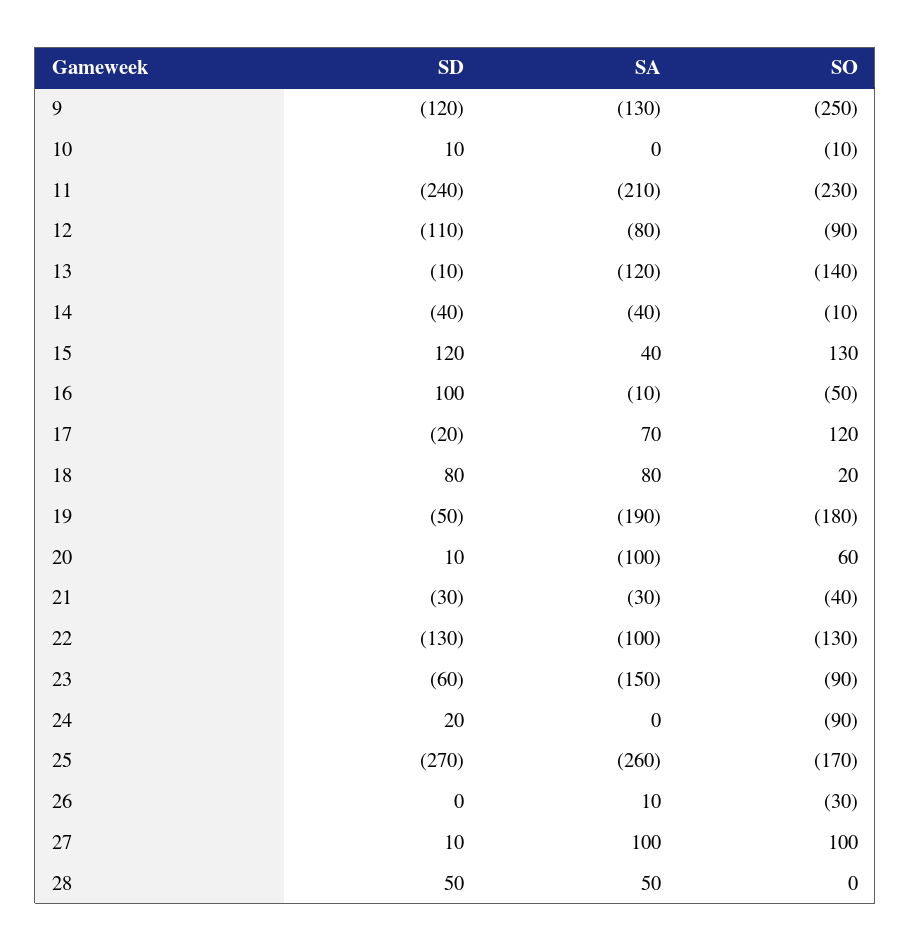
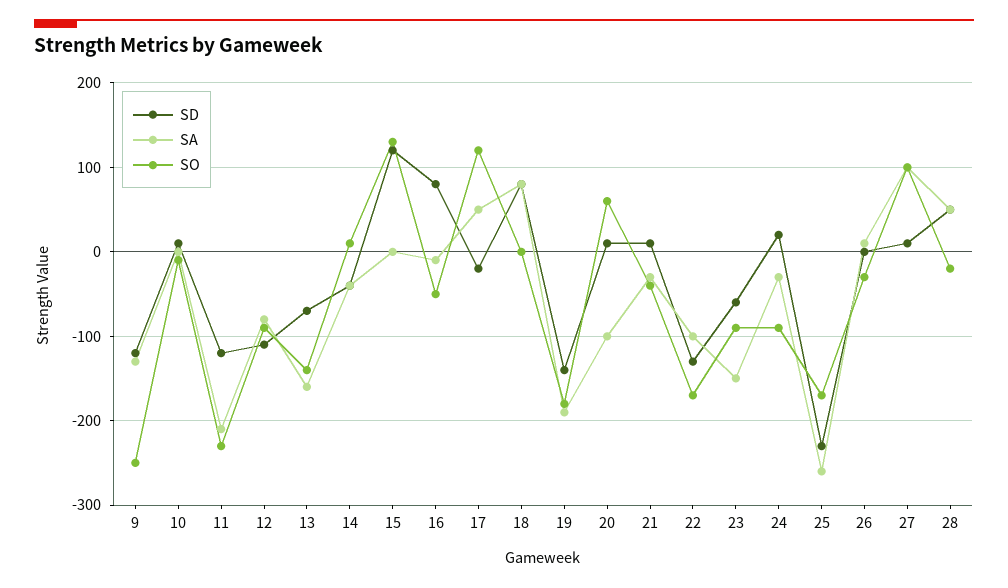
  {
    "SD": {
      "9": -120,
      "10": 10,
-     "11": -240,
+     "11": -120,
      "12": -110,
-     "13": -10,
+     "13": -70,
      "14": -40,
      "15": 120,
-     "16": 100,
+     "16": 80,
      "17": -20,
      "18": 80,
-     "19": -50,
+     "19": -140,
      "20": 10,
-     "21": -30,
+     "21": 10,
      "22": -130,
      "23": -60,
      "24": 20,
-     "25": -270,
+     "25": -230,
      "26": 0,
      "27": 10,
      "28": 50
    },
    "SA": {
      "9": -130,
      "10": 0,
      "11": -210,
      "12": -80,
-     "13": -120,
+     "13": -160,
      "14": -40,
-     "15": 40,
+     "15": 0,
      "16": -10,
-     "17": 70,
+     "17": 50,
      "18": 80,
      "19": -190,
      "20": -100,
      "21": -30,
      "22": -100,
      "23": -150,
-     "24": 0,
+     "24": -30,
      "25": -260,
      "26": 10,
      "27": 100,
      "28": 50
    },
    "SO": {
      "9": -250,
      "10": -10,
      "11": -230,
      "12": -90,
      "13": -140,
-     "14": -10,
+     "14": 10,
      "15": 130,
      "16": -50,
      "17": 120,
-     "18": 20,
+     "18": 0,
      "19": -180,
      "20": 60,
      "21": -40,
-     "22": -130,
+     "22": -170,
      "23": -90,
      "24": -90,
      "25": -170,
      "26": -30,
      "27": 100,
-     "28": 0
+     "28": -20
    }
  }

